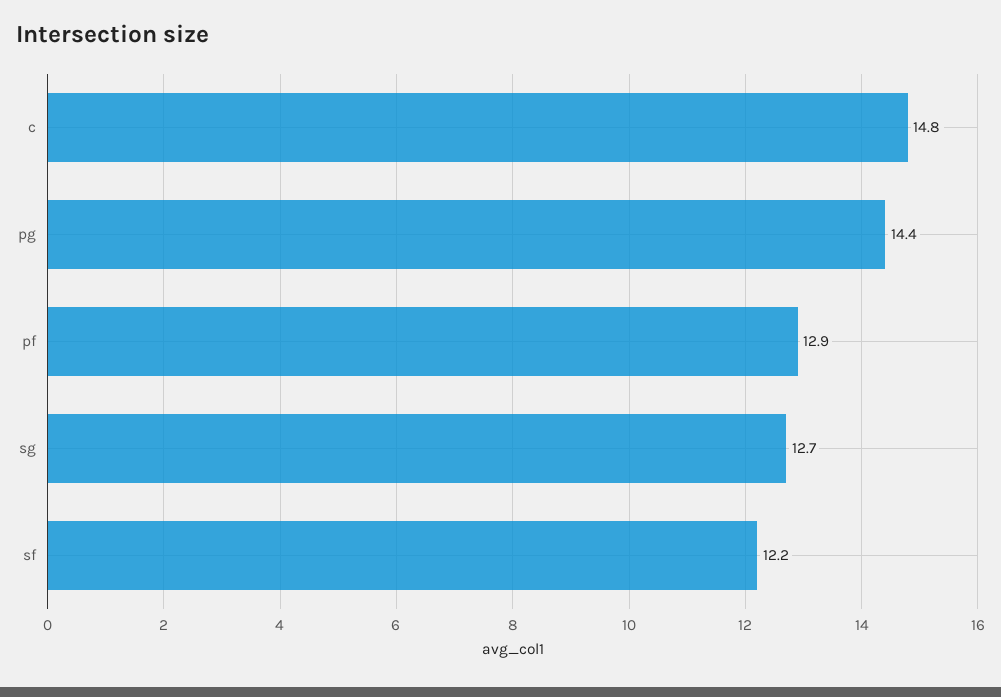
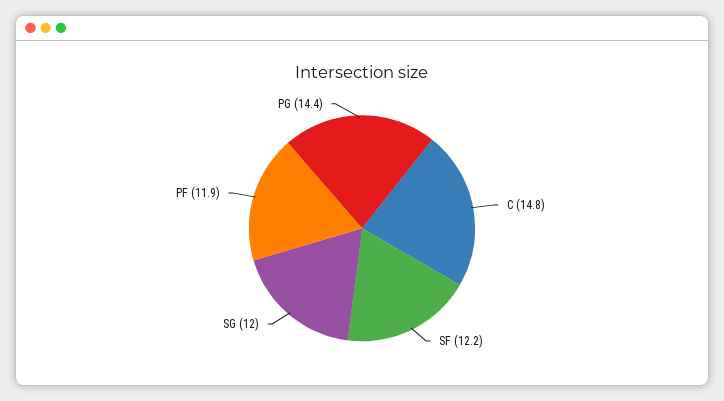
  {
    "c": 14.8,
    "pg": 14.4,
-   "pf": 12.9,
+   "pf": 11.9,
-   "sg": 12.7,
+   "sg": 12,
    "sf": 12.2
  }

